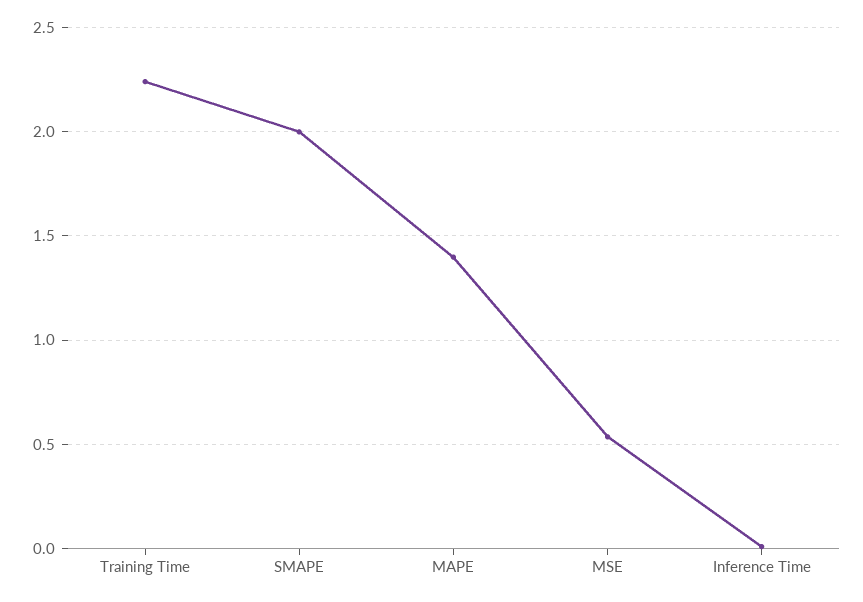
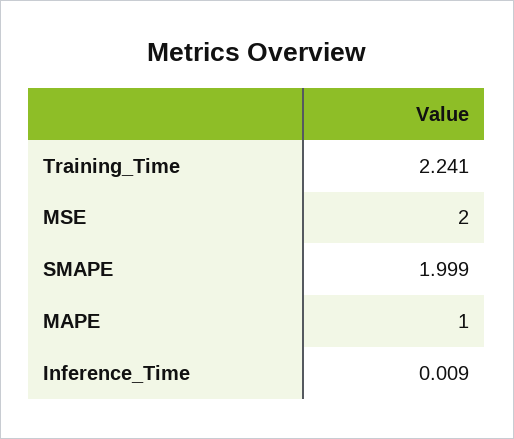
  {
    "Training Time": 2.241,
    "SMAPE": 1.999,
-   "MAPE": 1.4,
+   "MAPE": 1,
-   "MSE": 0.55,
+   "MSE": 2,
    "Inference Time": 0.009
  }

